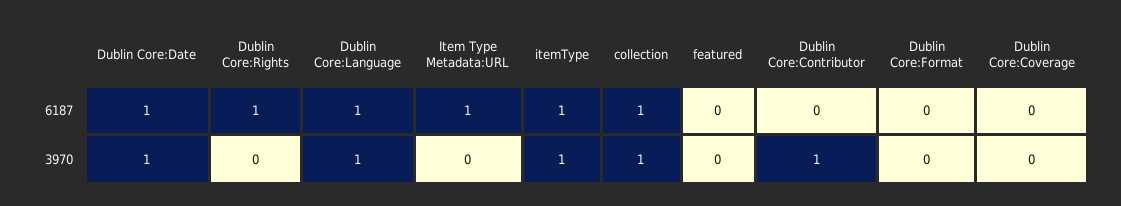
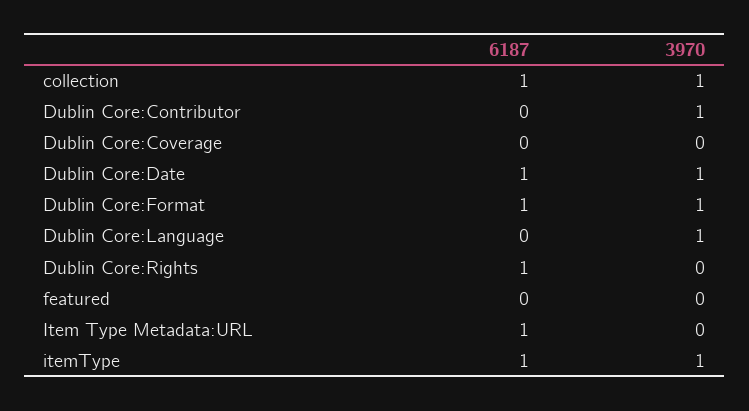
  {
    "Dublin Core:Date": {
      "6187": 1,
      "3970": 1
    },
    "Dublin Core:Rights": {
      "6187": 1,
      "3970": 0
    },
    "Dublin Core:Language": {
-     "6187": 1,
+     "6187": 0,
      "3970": 1
    },
    "Item Type Metadata:URL": {
      "6187": 1,
      "3970": 0
    },
    "itemType": {
      "6187": 1,
      "3970": 1
    },
    "collection": {
      "6187": 1,
      "3970": 1
    },
    "featured": {
      "6187": 0,
      "3970": 0
    },
    "Dublin Core:Contributor": {
      "6187": 0,
      "3970": 1
    },
    "Dublin Core:Format": {
-     "6187": 0,
+     "6187": 1,
-     "3970": 0
+     "3970": 1
    },
    "Dublin Core:Coverage": {
      "6187": 0,
      "3970": 0
    }
  }

